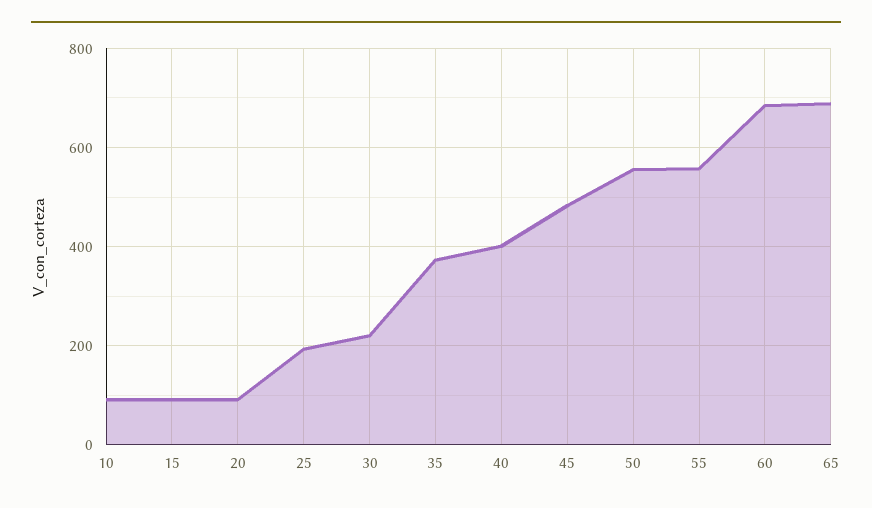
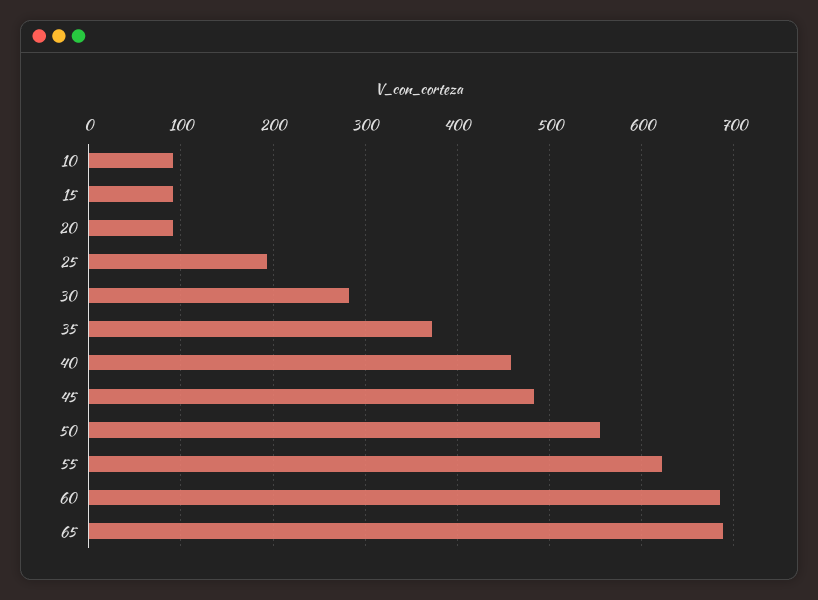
  {
    "10": 90,
    "15": 90,
    "20": 90,
    "25": 190,
-   "30": 220,
+   "30": 280,
    "35": 370,
-   "40": 400,
+   "40": 460,
    "45": 480,
    "50": 550,
-   "55": 560,
+   "55": 620,
    "60": 680,
    "65": 690
  }

